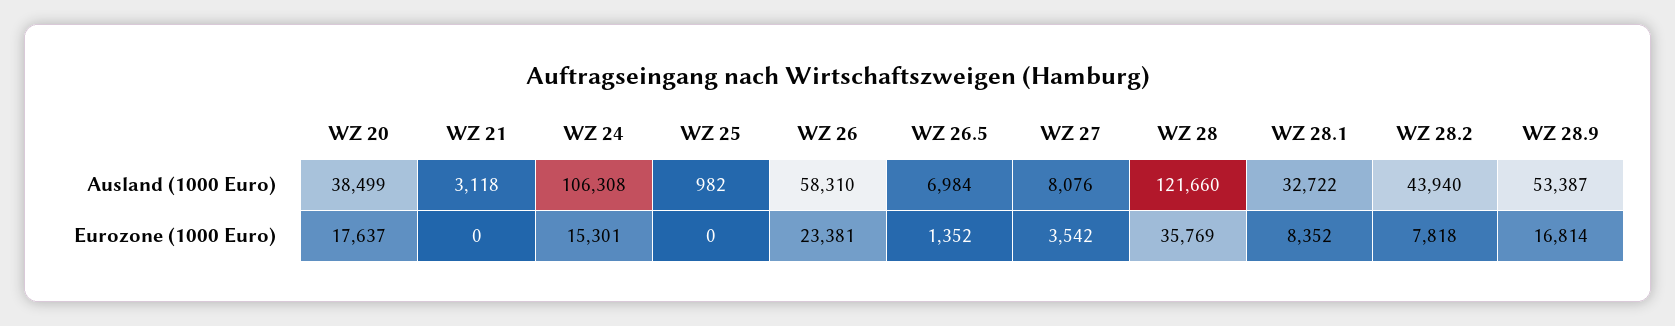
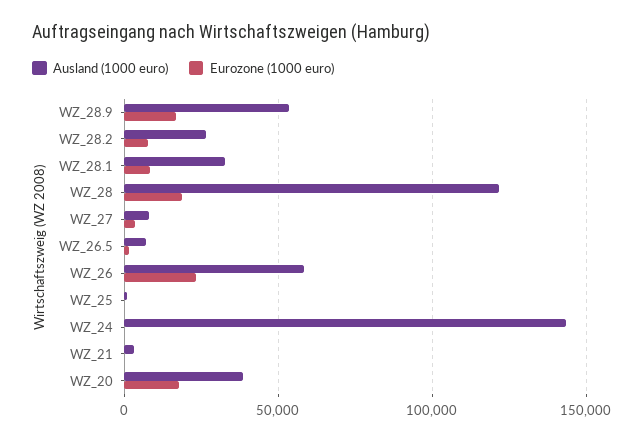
  {
    "Ausland (1000 Euro)": {
      "WZ 20": 38499,
      "WZ 21": 3118,
-     "WZ 24": 106308,
+     "WZ 24": 145000,
      "WZ 25": 982,
      "WZ 26": 58310,
      "WZ 26.5": 6984,
      "WZ 27": 8076,
      "WZ 28": 121660,
      "WZ 28.1": 32722,
-     "WZ 28.2": 43940,
+     "WZ 28.2": 25000,
      "WZ 28.9": 53387
    },
    "Eurozone (1000 Euro)": {
      "WZ 20": 17637,
      "WZ 21": 0,
-     "WZ 24": 15301,
+     "WZ 24": 0,
      "WZ 25": 0,
      "WZ 26": 23381,
      "WZ 26.5": 1352,
      "WZ 27": 3542,
-     "WZ 28": 35769,
+     "WZ 28": 20000,
      "WZ 28.1": 8352,
      "WZ 28.2": 7818,
      "WZ 28.9": 16814
    }
  }

